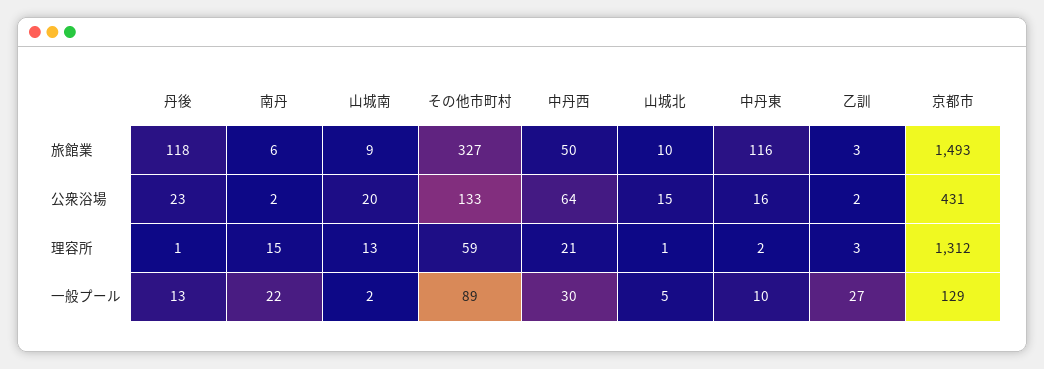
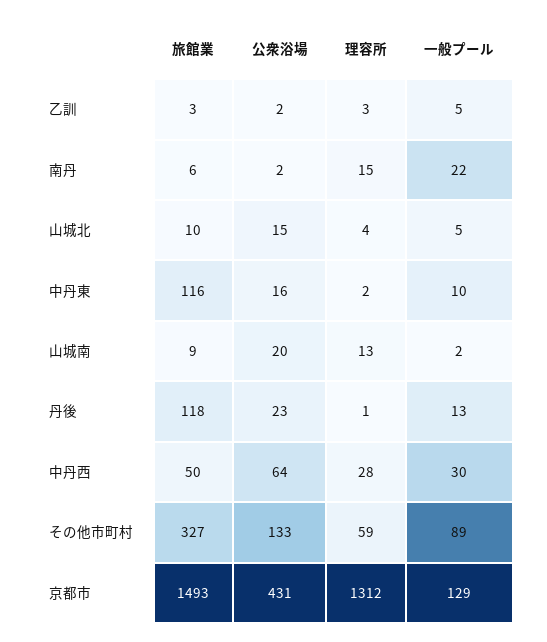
  {
    "丹後": {
      "旅館業": 118,
      "公衆浴場": 23,
      "理容所": 1,
      "一般プール": 13
    },
    "南丹": {
      "旅館業": 6,
      "公衆浴場": 2,
      "理容所": 15,
      "一般プール": 22
    },
    "山城南": {
      "旅館業": 9,
      "公衆浴場": 20,
      "理容所": 13,
      "一般プール": 2
    },
    "その他市町村": {
      "旅館業": 327,
      "公衆浴場": 133,
      "理容所": 59,
      "一般プール": 89
    },
    "中丹西": {
      "旅館業": 50,
      "公衆浴場": 64,
-     "理容所": 21,
+     "理容所": 28,
      "一般プール": 30
    },
    "山城北": {
      "旅館業": 10,
      "公衆浴場": 15,
-     "理容所": 1,
+     "理容所": 4,
      "一般プール": 5
    },
    "中丹東": {
      "旅館業": 116,
      "公衆浴場": 16,
      "理容所": 2,
      "一般プール": 10
    },
    "乙訓": {
      "旅館業": 3,
      "公衆浴場": 2,
      "理容所": 3,
-     "一般プール": 27
+     "一般プール": 5
    },
    "京都市": {
      "旅館業": 1493,
      "公衆浴場": 431,
      "理容所": 1312,
      "一般プール": 129
    }
  }

